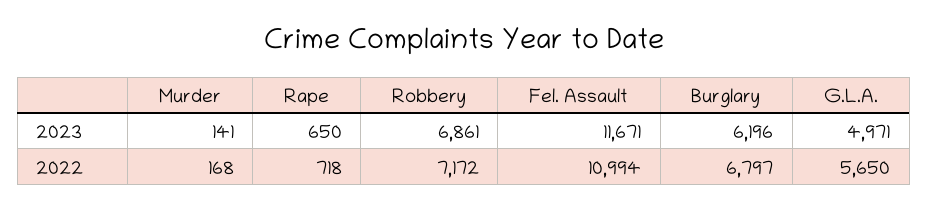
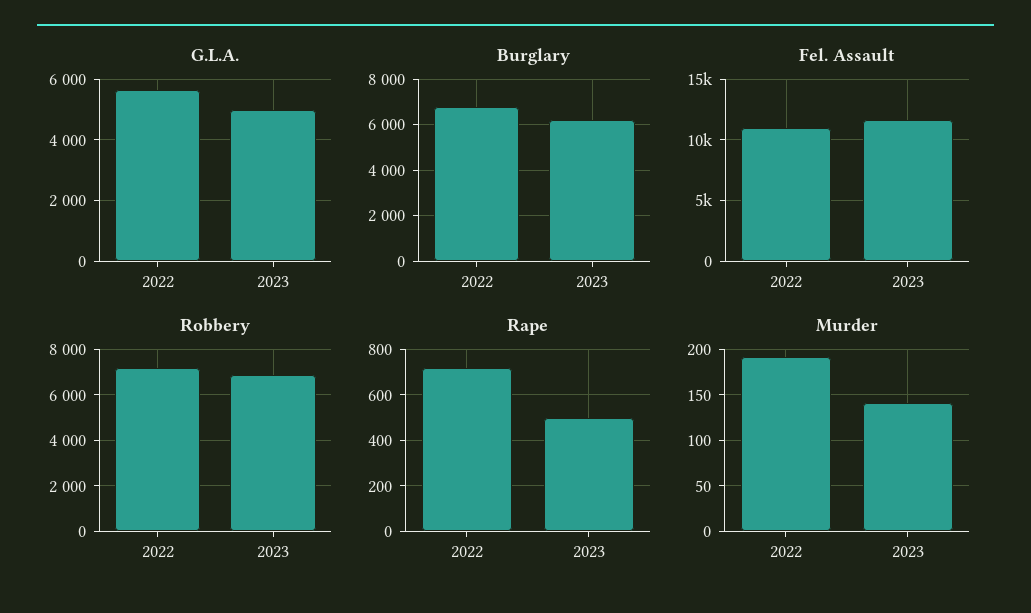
  {
    "Murder": {
      "2023": 141,
-     "2022": 168
+     "2022": 190
    },
    "Rape": {
-     "2023": 650,
+     "2023": 500,
      "2022": 718
    },
    "Robbery": {
      "2023": 6861,
      "2022": 7172
    },
    "Fel. Assault": {
      "2023": 11671,
      "2022": 10994
    },
    "Burglary": {
      "2023": 6196,
      "2022": 6797
    },
    "G.L.A.": {
      "2023": 4971,
      "2022": 5650
    }
  }

